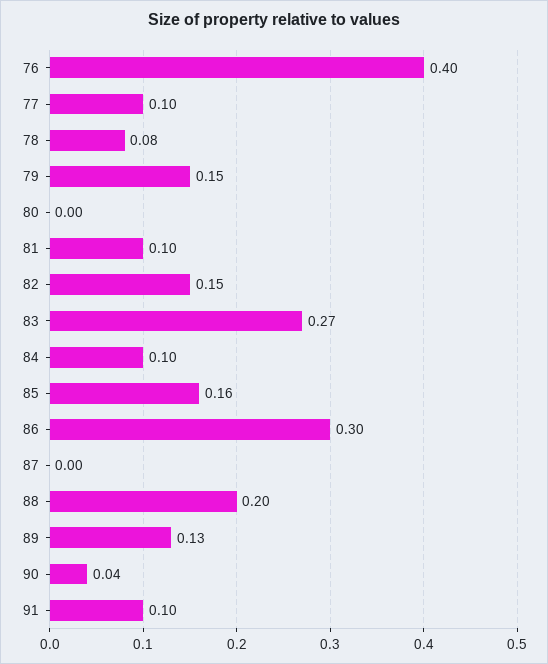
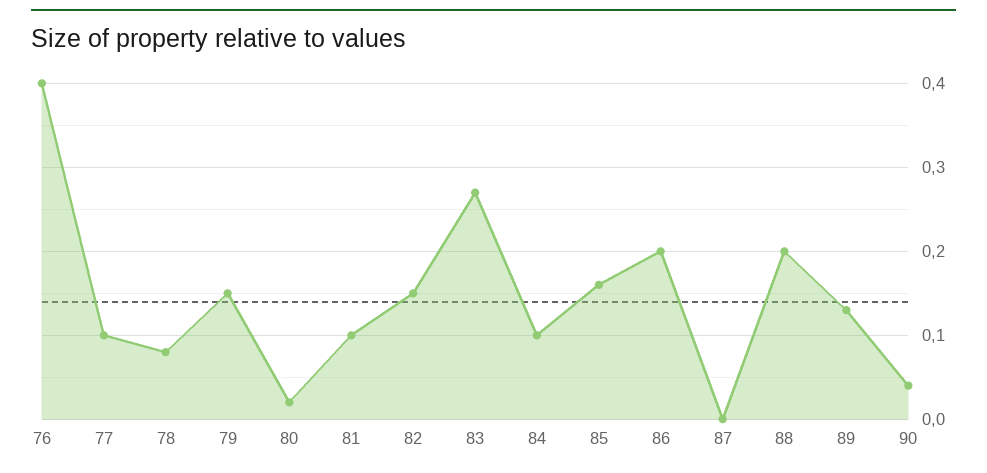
  {
    "76": 0.4,
    "77": 0.1,
    "78": 0.08,
    "79": 0.15,
-   "80": 0,
+   "80": 0.02,
    "81": 0.1,
    "82": 0.15,
    "83": 0.27,
    "84": 0.1,
    "85": 0.16,
-   "86": 0.3,
+   "86": 0.2,
    "87": 0,
    "88": 0.2,
    "89": 0.13,
-   "90": 0.04,
+   "90": 0.04
-   "91": 0.1
  }

